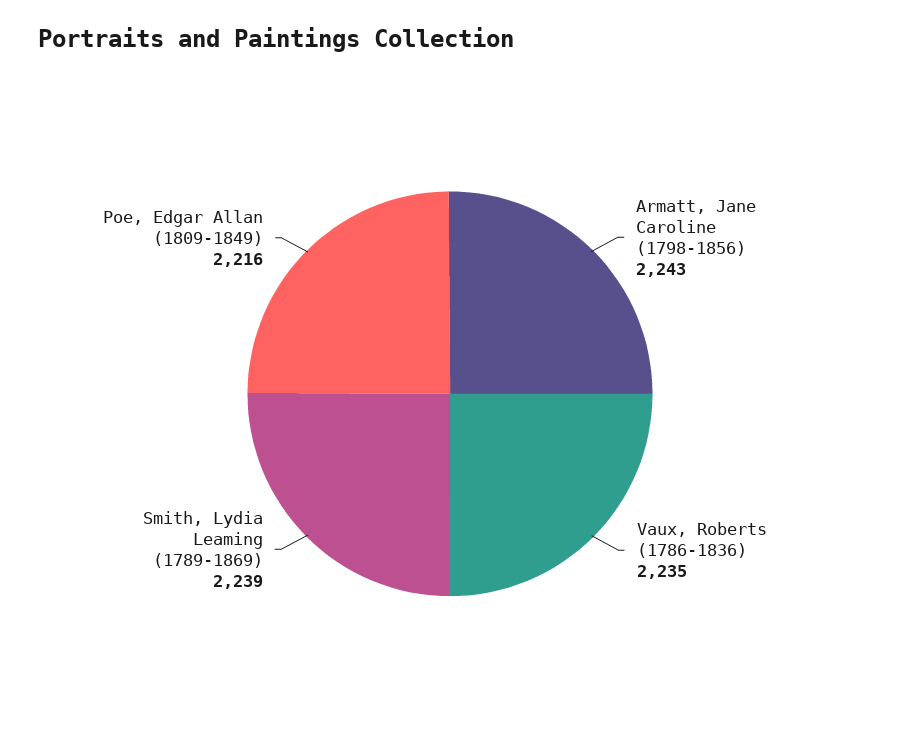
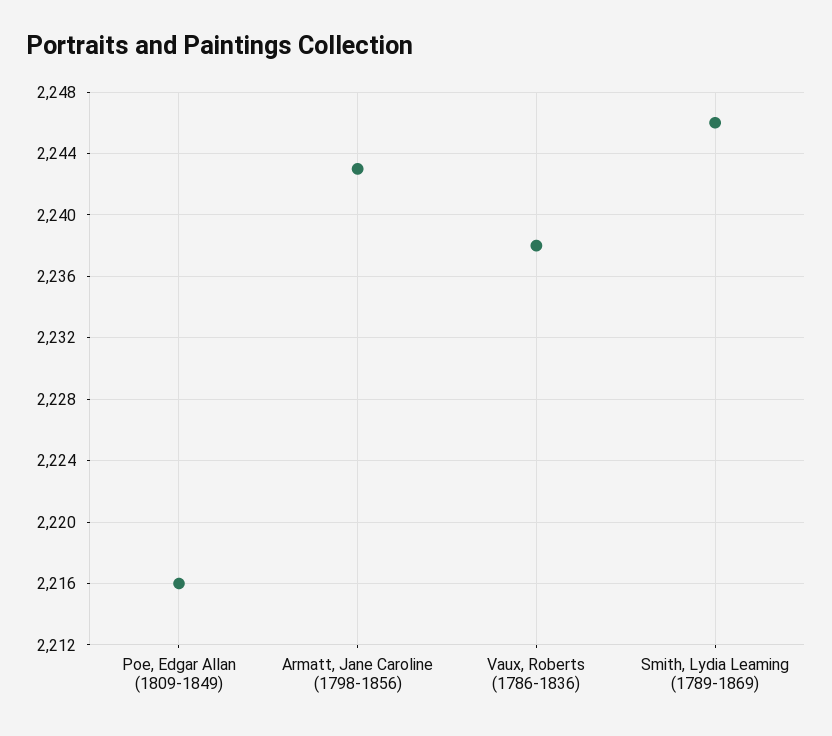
  {
    "Armatt, Jane Caroline (1798-1856)": 2243,
-   "Vaux, Roberts (1786-1836)": 2235,
+   "Vaux, Roberts (1786-1836)": 2238,
-   "Smith, Lydia Leaming (1789-1869)": 2239,
+   "Smith, Lydia Leaming (1789-1869)": 2246,
    "Poe, Edgar Allan (1809-1849)": 2216
  }

